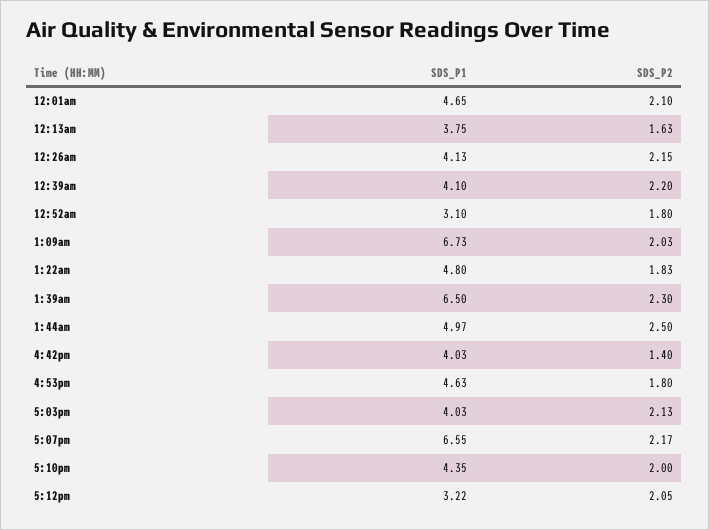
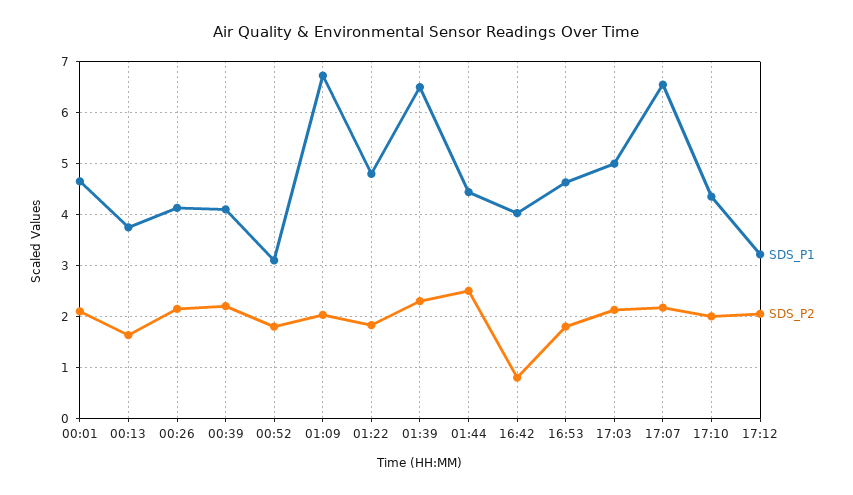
  {
    "SDS_P1": {
      "12:01am": 4.65,
      "12:13am": 3.75,
      "12:26am": 4.13,
      "12:39am": 4.1,
      "12:52am": 3.1,
      "1:09am": 6.73,
      "1:22am": 4.8,
      "1:39am": 6.5,
-     "1:44am": 4.97,
+     "1:44am": 4.4,
      "4:42pm": 4.03,
      "4:53pm": 4.63,
-     "5:03pm": 4.03,
+     "5:03pm": 5,
      "5:07pm": 6.55,
      "5:10pm": 4.35,
      "5:12pm": 3.22
    },
    "SDS_P2": {
      "12:01am": 2.1,
      "12:13am": 1.63,
      "12:26am": 2.15,
      "12:39am": 2.2,
      "12:52am": 1.8,
      "1:09am": 2.03,
      "1:22am": 1.83,
      "1:39am": 2.3,
      "1:44am": 2.5,
-     "4:42pm": 1.4,
+     "4:42pm": 0.8,
      "4:53pm": 1.8,
      "5:03pm": 2.13,
      "5:07pm": 2.17,
      "5:10pm": 2,
      "5:12pm": 2.05
    }
  }

